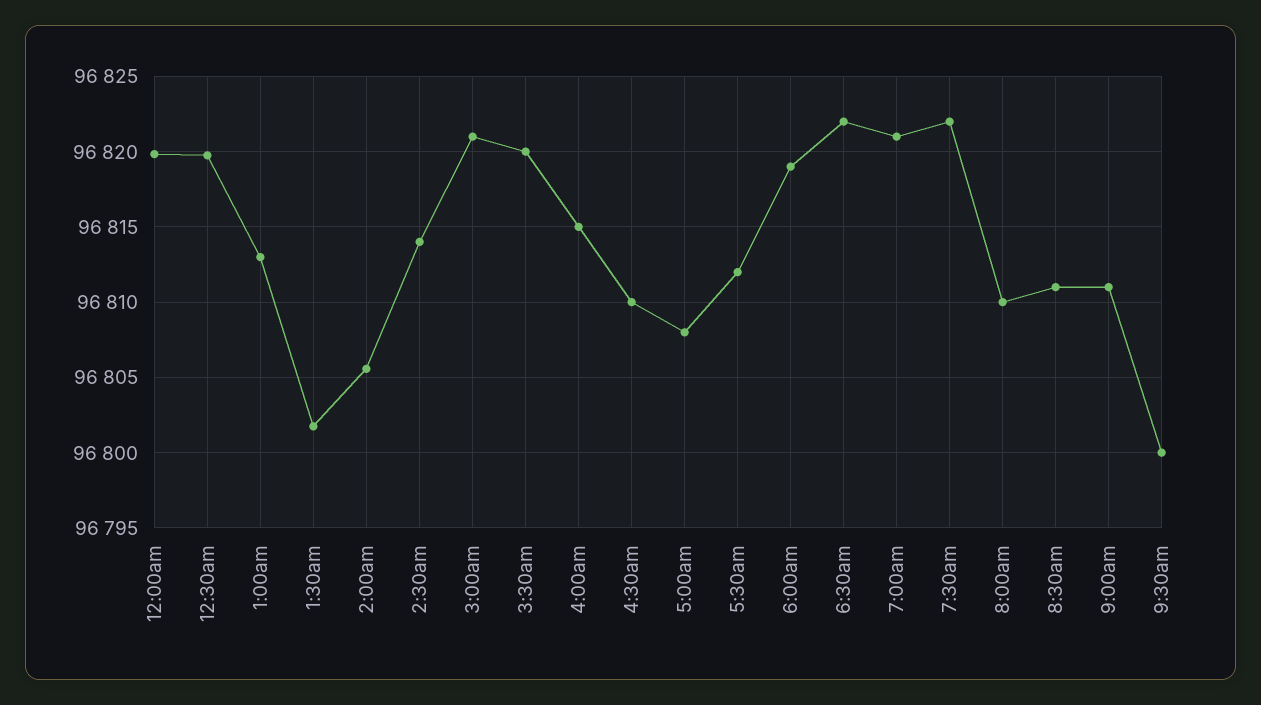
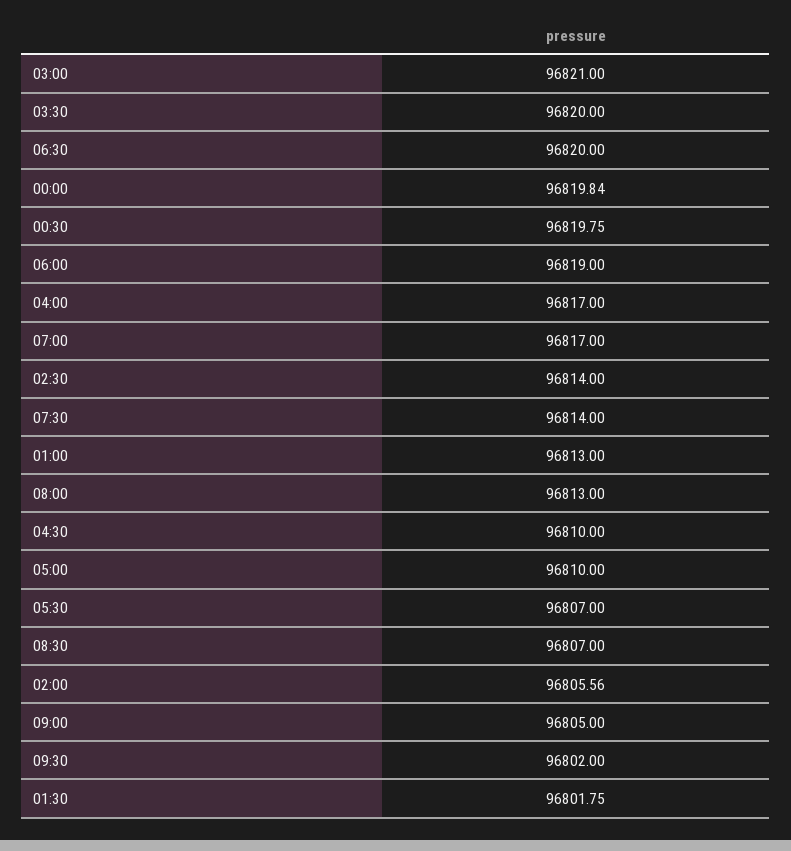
  {
    "12:00am": 96819.84,
    "12:30am": 96819.75,
    "1:00am": 96813,
    "1:30am": 96801.75,
    "2:00am": 96805.56,
    "2:30am": 96814,
    "3:00am": 96821,
    "3:30am": 96820,
-   "4:00am": 96815,
+   "4:00am": 96817,
    "4:30am": 96810,
-   "5:00am": 96808,
+   "5:00am": 96810,
-   "5:30am": 96812,
+   "5:30am": 96807,
    "6:00am": 96819,
-   "6:30am": 96822,
+   "6:30am": 96820,
-   "7:00am": 96821,
+   "7:00am": 96817,
-   "7:30am": 96822,
+   "7:30am": 96814,
-   "8:00am": 96810,
+   "8:00am": 96813,
-   "8:30am": 96811,
+   "8:30am": 96807,
-   "9:00am": 96811,
+   "9:00am": 96805,
-   "9:30am": 96800
+   "9:30am": 96802
  }

